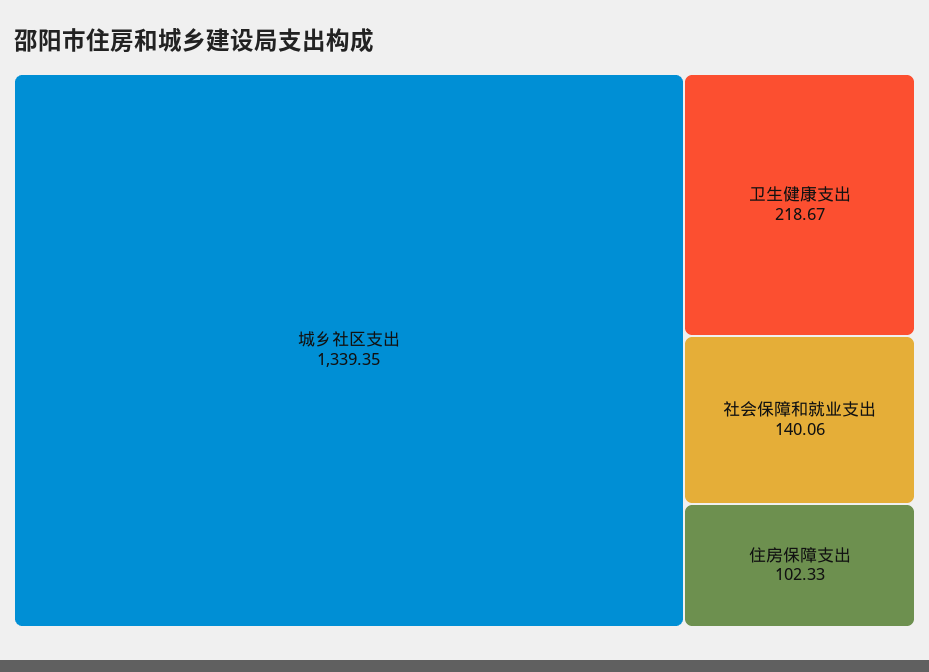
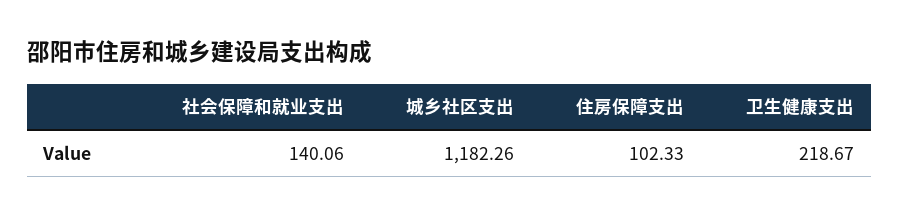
  {
-   "城乡社区支出": 1339.35,
+   "城乡社区支出": 1182.26,
    "卫生健康支出": 218.67,
    "社会保障和就业支出": 140.06,
    "住房保障支出": 102.33
  }

